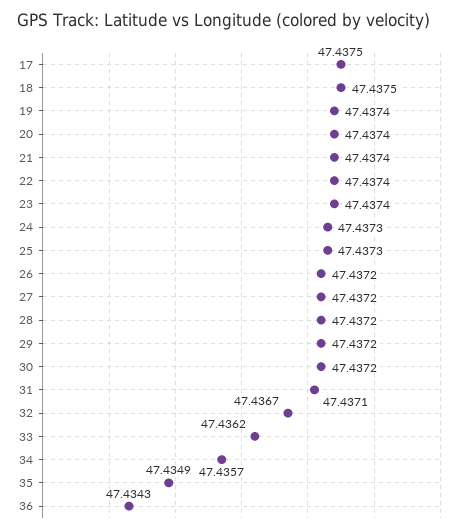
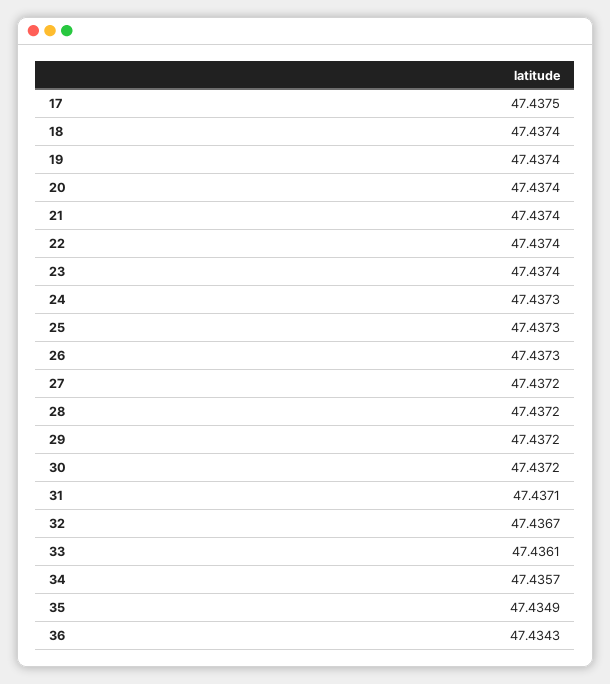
  {
    "17": 47.4375,
-   "18": 47.4375,
+   "18": 47.4374,
    "19": 47.4374,
    "20": 47.4374,
    "21": 47.4374,
    "22": 47.4374,
    "23": 47.4374,
    "24": 47.4373,
    "25": 47.4373,
-   "26": 47.4372,
+   "26": 47.4373,
    "27": 47.4372,
    "28": 47.4372,
    "29": 47.4372,
    "30": 47.4372,
    "31": 47.4371,
    "32": 47.4367,
-   "33": 47.4362,
+   "33": 47.4361,
    "34": 47.4357,
    "35": 47.4349,
    "36": 47.4343
  }

